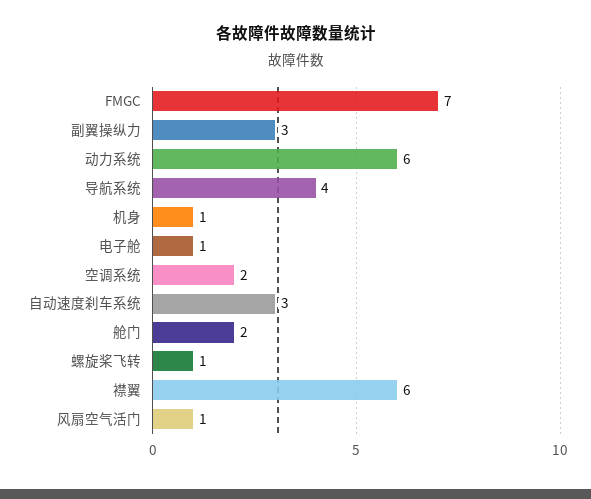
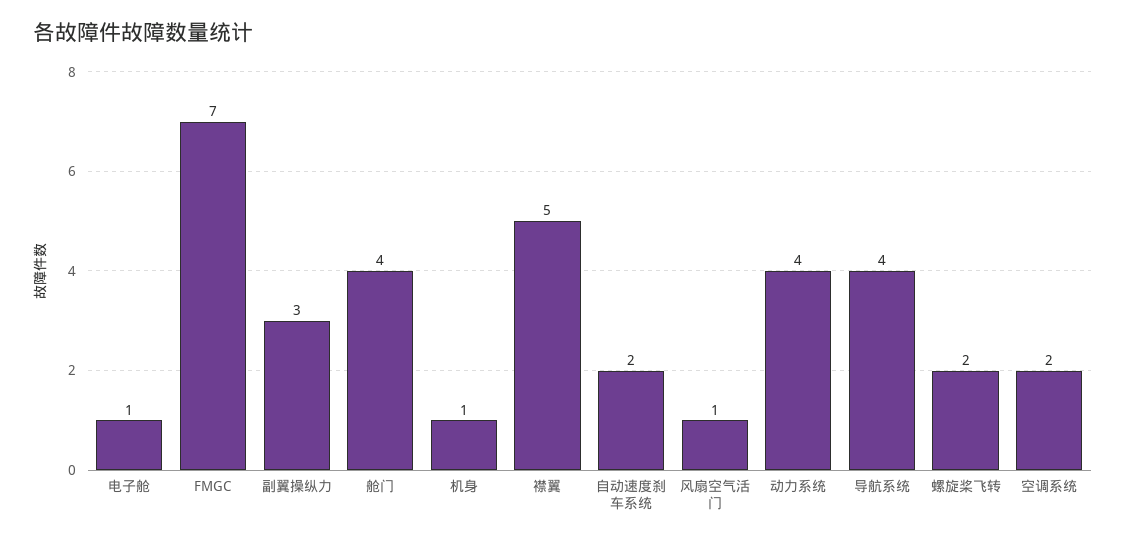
  {
    "FMGC": 7,
    "副翼操纵力": 3,
-   "动力系统": 6,
+   "动力系统": 4,
    "导航系统": 4,
    "机身": 1,
    "电子舱": 1,
    "空调系统": 2,
-   "自动速度刹车系统": 3,
+   "自动速度刹车系统": 2,
-   "舱门": 2,
+   "舱门": 4,
-   "螺旋桨飞转": 1,
+   "螺旋桨飞转": 2,
-   "襟翼": 6,
+   "襟翼": 5,
    "风扇空气活门": 1
  }

